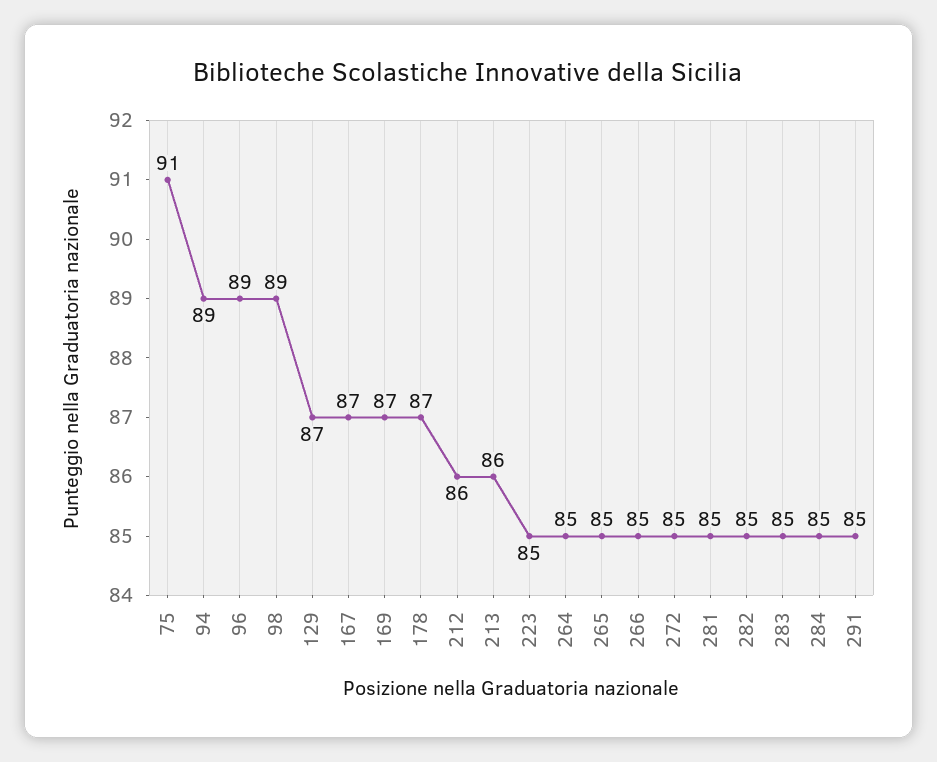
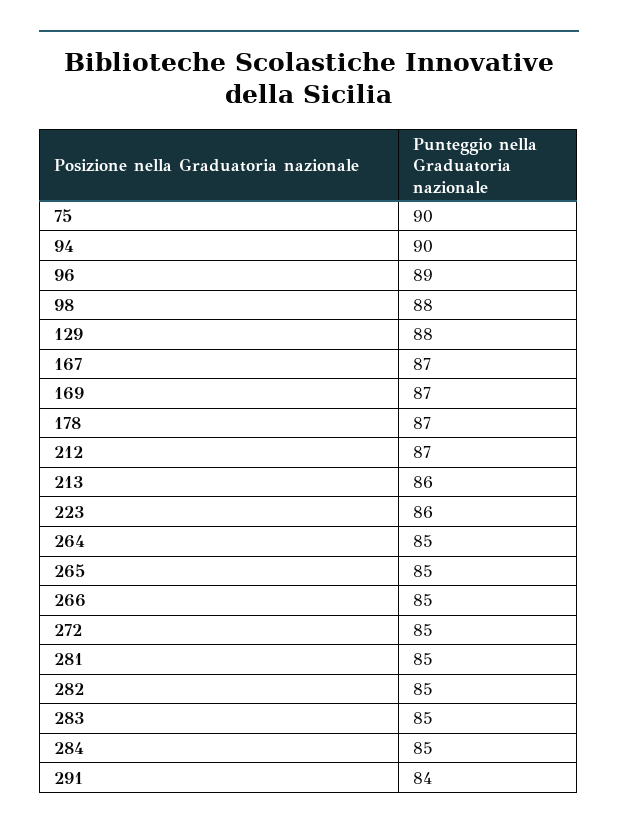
  {
-   "75": 91,
+   "75": 90,
-   "94": 89,
+   "94": 90,
    "96": 89,
-   "98": 89,
+   "98": 88,
-   "129": 87,
+   "129": 88,
    "167": 87,
    "169": 87,
    "178": 87,
-   "212": 86,
+   "212": 87,
    "213": 86,
-   "223": 85,
+   "223": 86,
    "264": 85,
    "265": 85,
    "266": 85,
    "272": 85,
    "281": 85,
    "282": 85,
    "283": 85,
    "284": 85,
-   "291": 85
+   "291": 84
  }

